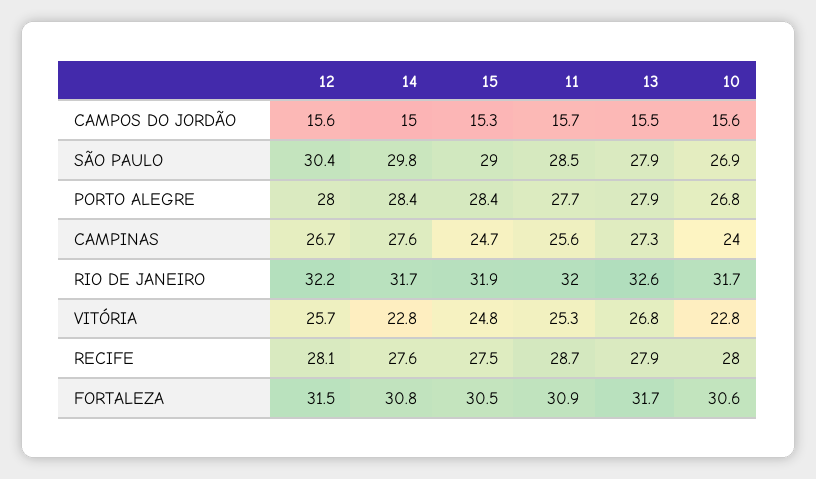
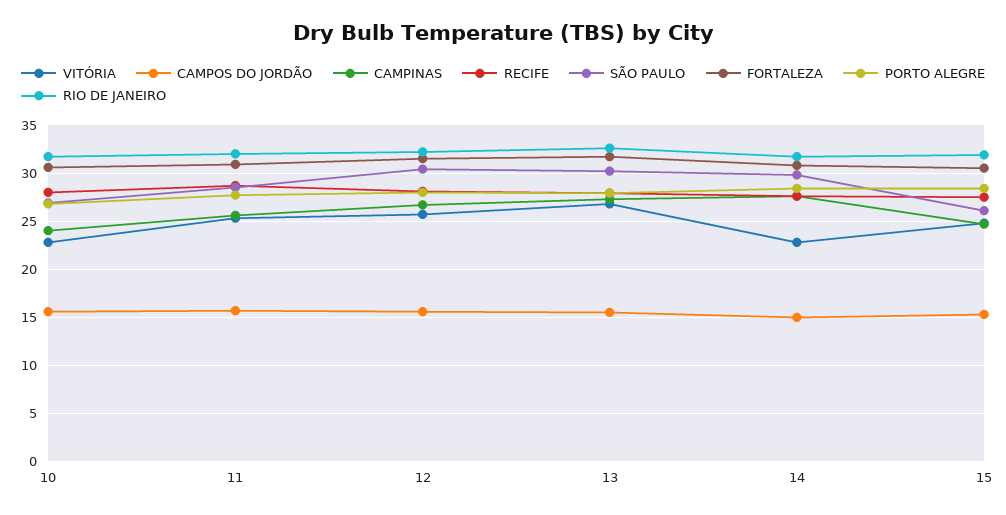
  {
    "CAMPOS DO JORDÃO": {
      "12": 15.6,
      "14": 15,
      "15": 15.3,
      "11": 15.7,
      "13": 15.5,
      "10": 15.6
    },
    "SÃO PAULO": {
      "12": 30.4,
      "14": 29.8,
-     "15": 29,
+     "15": 26,
      "11": 28.5,
-     "13": 27.9,
+     "13": 30,
      "10": 26.9
    },
    "PORTO ALEGRE": {
      "12": 28,
      "14": 28.4,
      "15": 28.4,
      "11": 27.7,
      "13": 27.9,
      "10": 26.8
    },
    "CAMPINAS": {
      "12": 26.7,
      "14": 27.6,
      "15": 24.7,
      "11": 25.6,
      "13": 27.3,
      "10": 24
    },
    "RIO DE JANEIRO": {
      "12": 32.2,
      "14": 31.7,
      "15": 31.9,
      "11": 32,
      "13": 32.6,
      "10": 31.7
    },
    "VITÓRIA": {
      "12": 25.7,
      "14": 22.8,
      "15": 24.8,
      "11": 25.3,
      "13": 26.8,
      "10": 22.8
    },
    "RECIFE": {
      "12": 28.1,
      "14": 27.6,
      "15": 27.5,
      "11": 28.7,
      "13": 27.9,
      "10": 28
    },
    "FORTALEZA": {
      "12": 31.5,
      "14": 30.8,
      "15": 30.5,
      "11": 30.9,
      "13": 31.7,
      "10": 30.6
    }
  }

